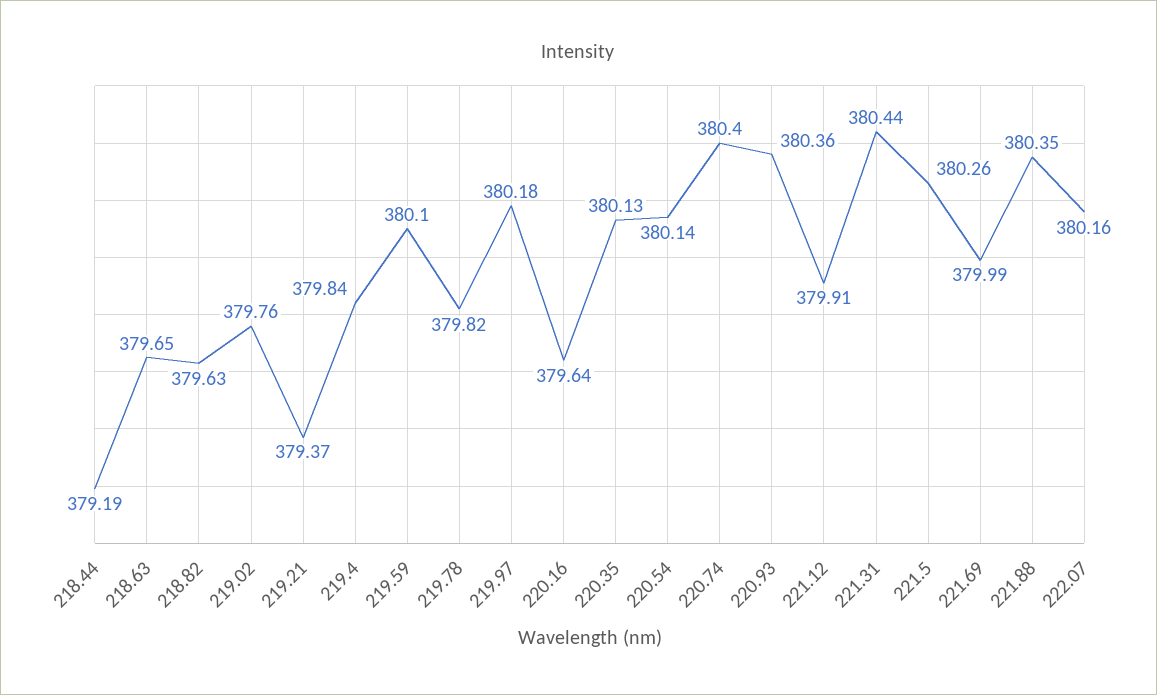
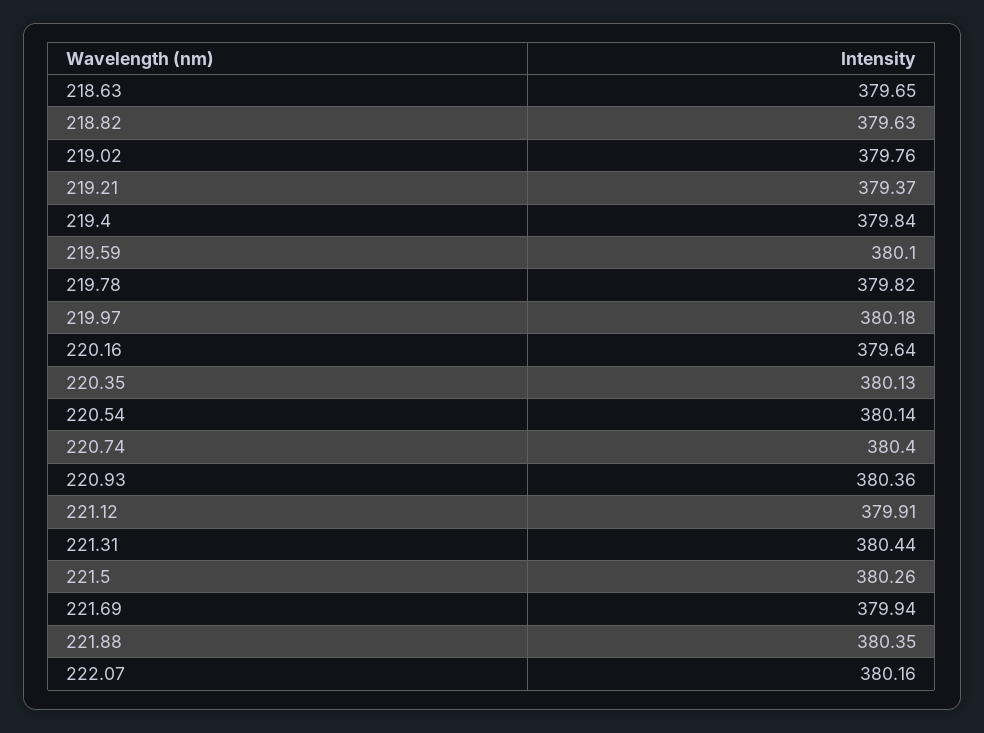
  {
-   "218.44": 379.19,
    "218.63": 379.65,
    "218.82": 379.63,
    "219.02": 379.76,
    "219.21": 379.37,
    "219.4": 379.84,
    "219.59": 380.1,
    "219.78": 379.82,
    "219.97": 380.18,
    "220.16": 379.64,
    "220.35": 380.13,
    "220.54": 380.14,
    "220.74": 380.4,
    "220.93": 380.36,
    "221.12": 379.91,
    "221.31": 380.44,
    "221.5": 380.26,
-   "221.69": 379.99,
+   "221.69": 379.94,
    "221.88": 380.35,
    "222.07": 380.16
  }

